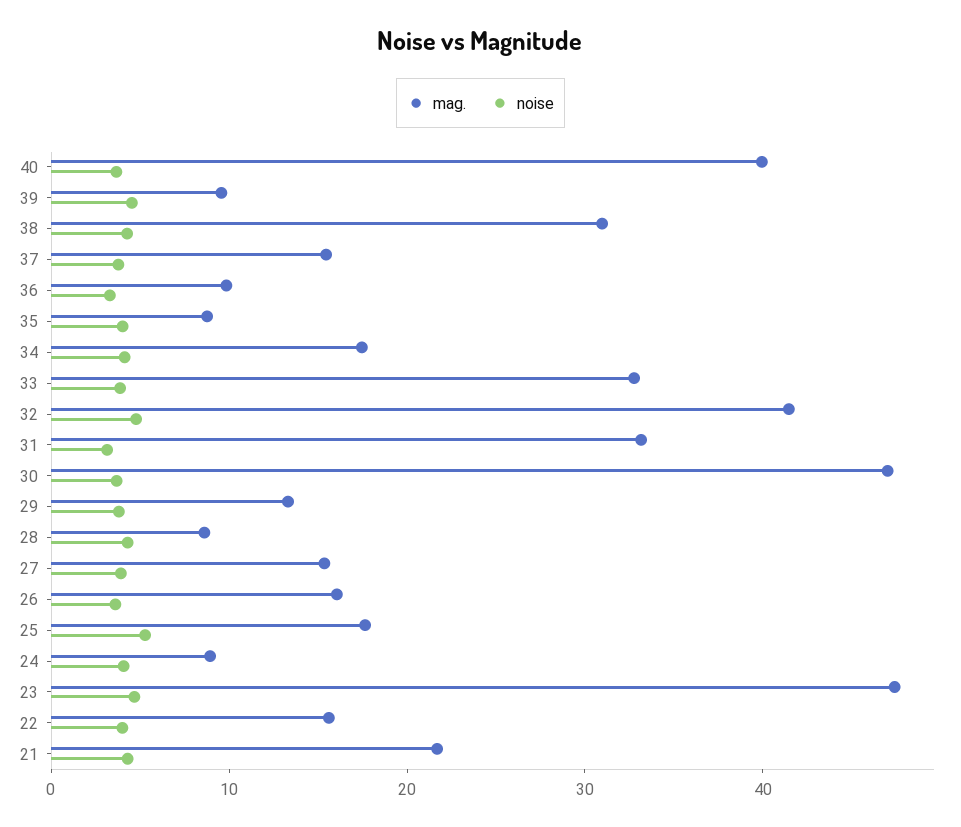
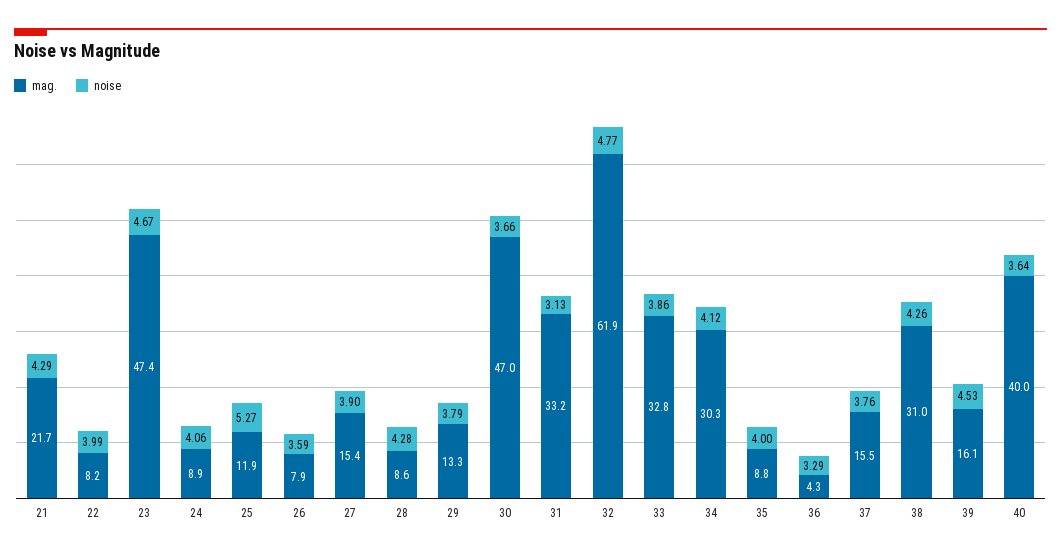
  {
    "mag.": {
      "40": 40,
-     "39": 10,
+     "39": 16.1,
      "38": 31,
      "37": 15.5,
-     "36": 10,
+     "36": 4.3,
      "35": 8.8,
-     "34": 18,
+     "34": 30.3,
      "33": 32.8,
-     "32": 42,
+     "32": 61.9,
      "31": 33.2,
      "30": 47,
      "29": 13.3,
      "28": 8.6,
      "27": 15.4,
-     "26": 16,
+     "26": 7.9,
-     "25": 18,
+     "25": 11.9,
      "24": 8.9,
      "23": 47.4,
-     "22": 16,
+     "22": 8.2,
      "21": 21.7
    },
    "noise": {
      "40": 3.64,
      "39": 4.53,
      "38": 4.26,
      "37": 3.76,
      "36": 3.29,
      "35": 4,
      "34": 4.12,
      "33": 3.86,
      "32": 4.77,
      "31": 3.13,
      "30": 3.66,
      "29": 3.79,
      "28": 4.28,
      "27": 3.9,
      "26": 3.59,
      "25": 5.27,
      "24": 4.06,
      "23": 4.67,
      "22": 3.99,
      "21": 4.29
    }
  }

